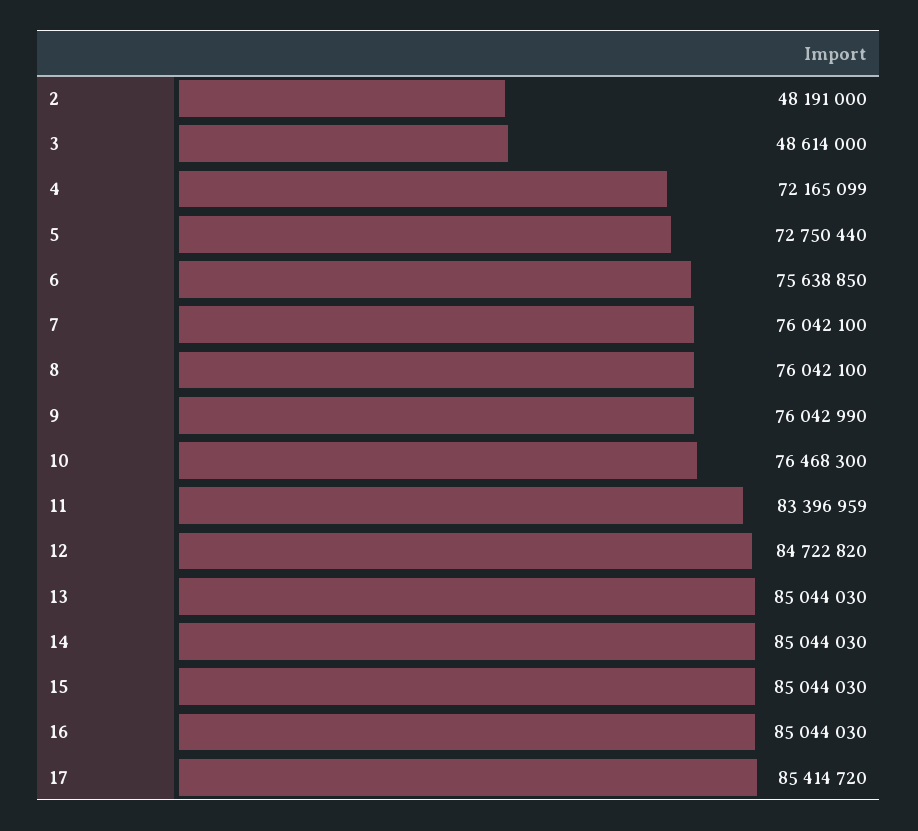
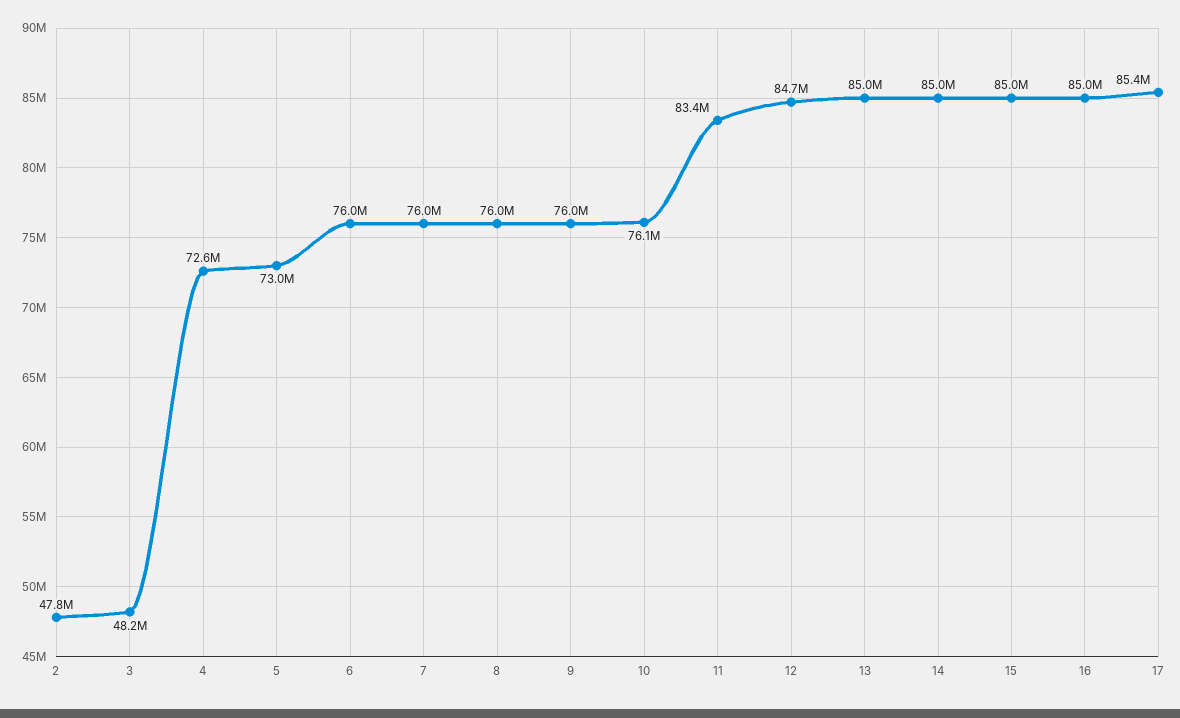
  {
-   "2": 48191000,
+   "2": 47800000,
-   "3": 48614000,
+   "3": 48200000,
-   "4": 72165099,
+   "4": 72600000,
-   "5": 72750440,
+   "5": 73000000,
-   "6": 75638850,
+   "6": 76000000,
    "7": 76042100,
    "8": 76042100,
    "9": 76042990,
-   "10": 76468300,
+   "10": 76100000,
    "11": 83396959,
    "12": 84722820,
    "13": 85044030,
    "14": 85044030,
    "15": 85044030,
    "16": 85044030,
    "17": 85414720
  }

